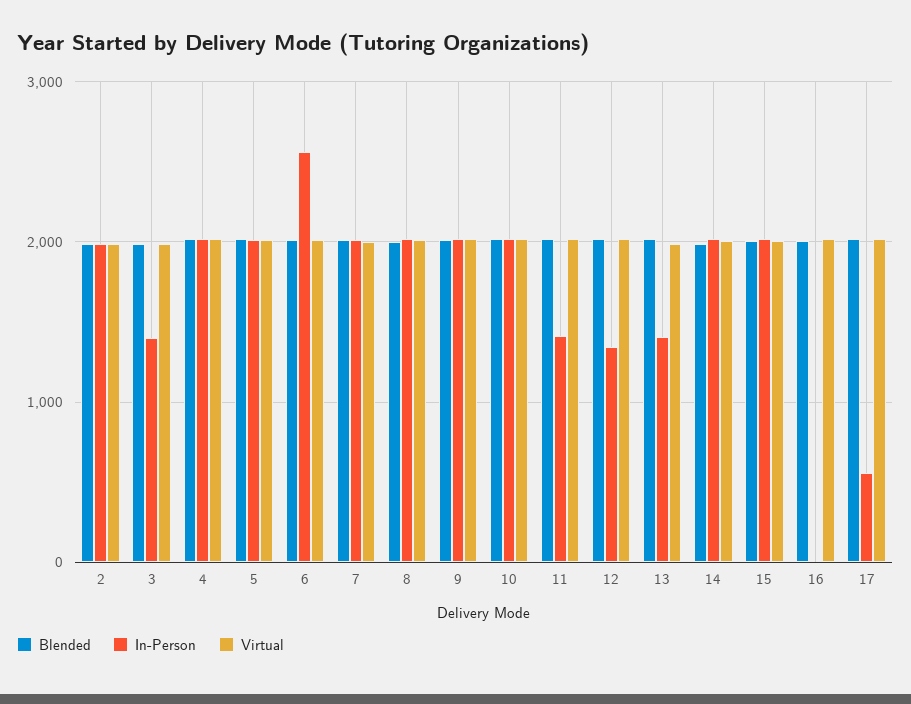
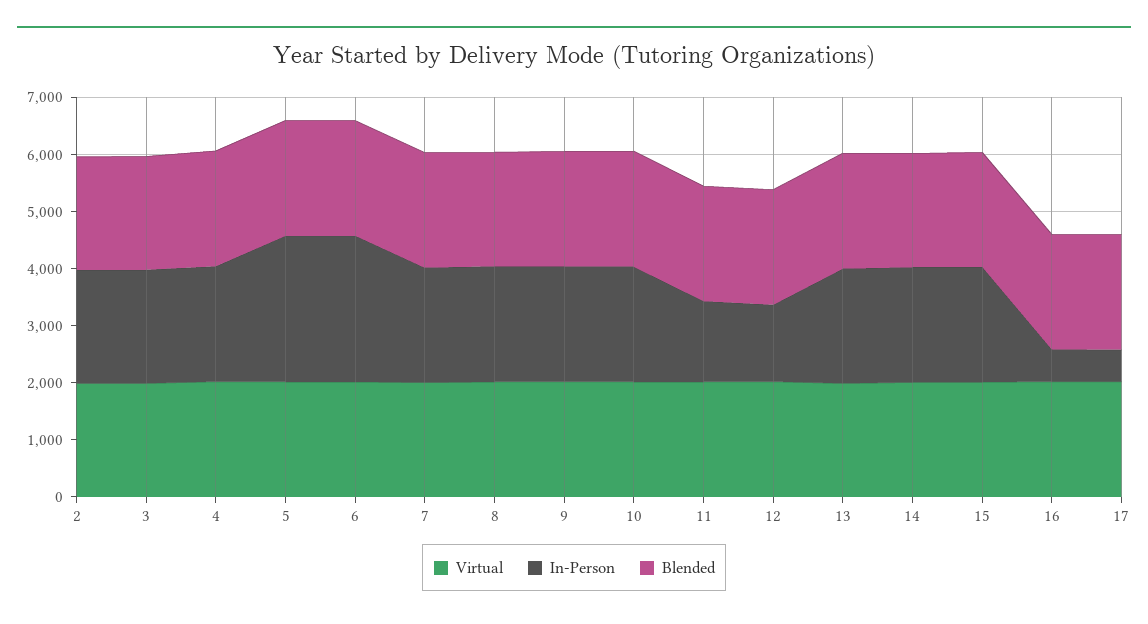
  {
    "Blended": {
      "2": 2000,
      "3": 2000,
      "4": 2000,
      "5": 2000,
      "6": 2000,
      "7": 2000,
      "8": 2000,
      "9": 2000,
      "10": 2000,
      "11": 2000,
      "12": 2000,
      "13": 2000,
      "14": 2000,
      "15": 2000,
      "16": 2000,
      "17": 2000
    },
    "In-Person": {
      "2": 2000,
-     "3": 1400,
+     "3": 2000,
      "4": 2000,
-     "5": 2000,
+     "5": 2600,
      "6": 2600,
      "7": 2000,
      "8": 2000,
      "9": 2000,
      "10": 2000,
      "11": 1400,
      "12": 1300,
-     "13": 1400,
+     "13": 2000,
      "14": 2000,
      "15": 2000,
-     "16": 0,
+     "16": 600,
      "17": 600
    },
    "Virtual": {
      "2": 2000,
      "3": 2000,
      "4": 2000,
      "5": 2000,
      "6": 2000,
      "7": 2000,
      "8": 2000,
      "9": 2000,
      "10": 2000,
      "11": 2000,
      "12": 2000,
      "13": 2000,
      "14": 2000,
      "15": 2000,
      "16": 2000,
      "17": 2000
    }
  }

